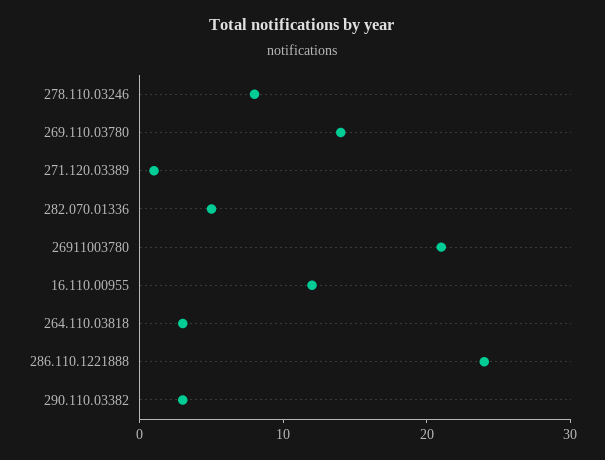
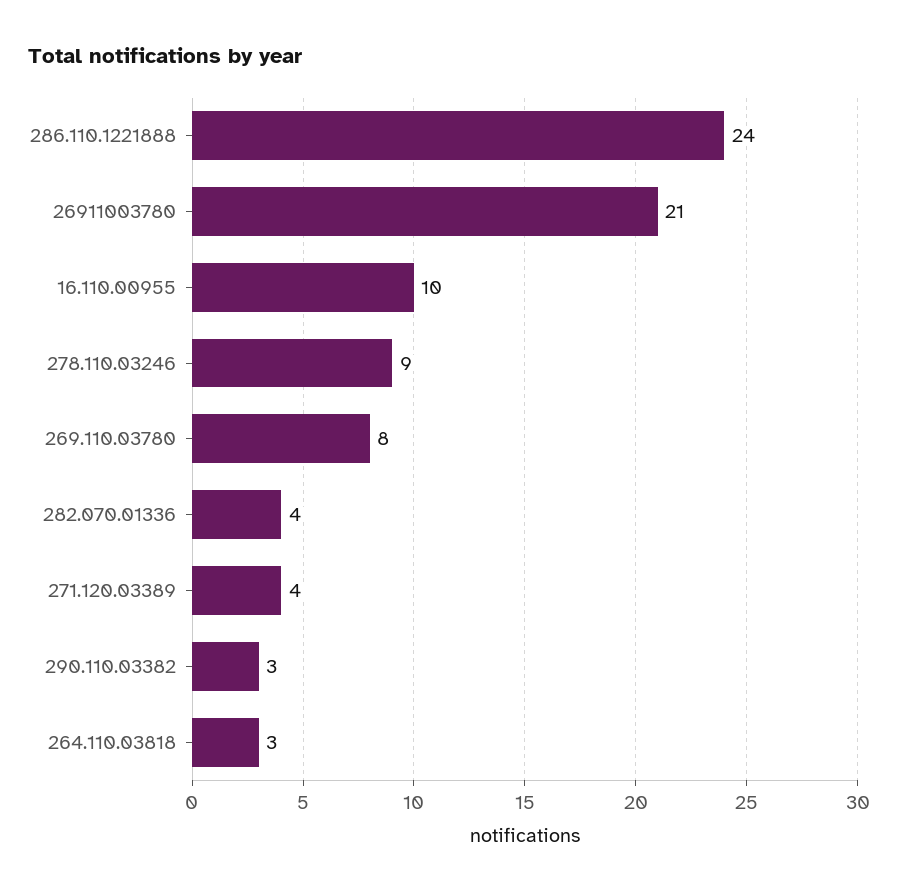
  {
-   "278.110.03246": 8,
+   "278.110.03246": 9,
-   "269.110.03780": 14,
+   "269.110.03780": 8,
-   "271.120.03389": 1,
+   "271.120.03389": 4,
-   "282.070.01336": 5,
+   "282.070.01336": 4,
    "26911003780": 21,
-   "16.110.00955": 12,
+   "16.110.00955": 10,
    "264.110.03818": 3,
    "286.110.1221888": 24,
    "290.110.03382": 3
  }

